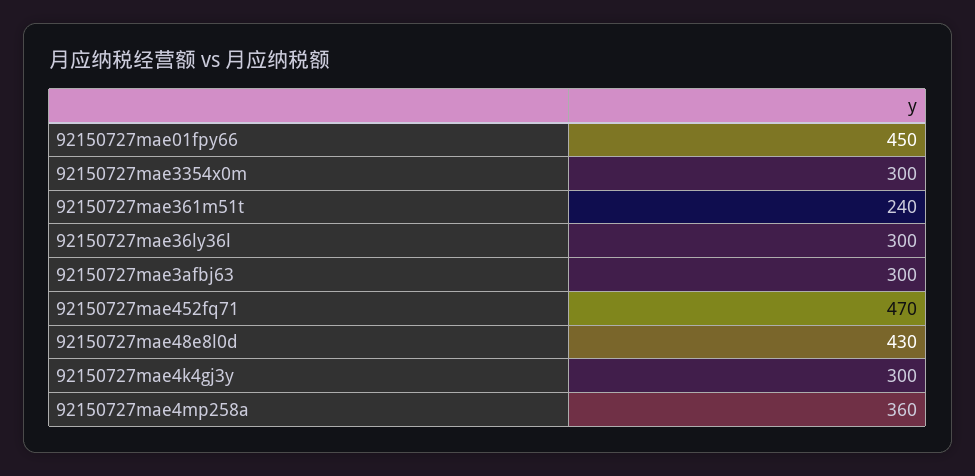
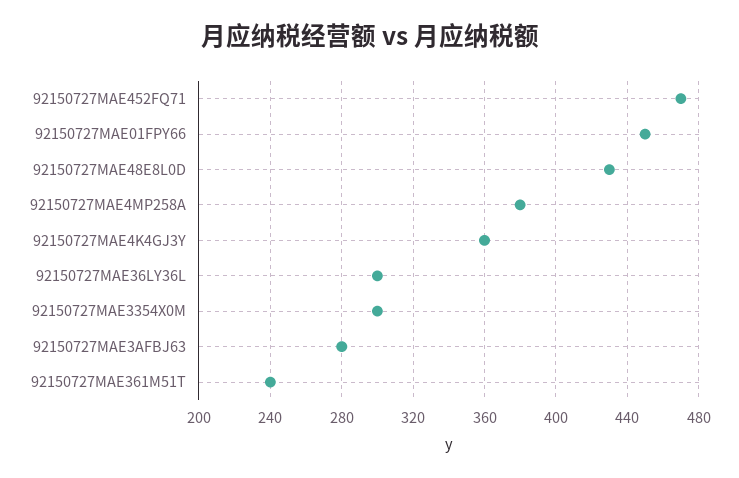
  {
    "92150727mae01fpy66": 450,
    "92150727mae3354x0m": 300,
    "92150727mae361m51t": 240,
    "92150727mae36ly36l": 300,
-   "92150727mae3afbj63": 300,
+   "92150727mae3afbj63": 280,
    "92150727mae452fq71": 470,
    "92150727mae48e8l0d": 430,
-   "92150727mae4k4gj3y": 300,
+   "92150727mae4k4gj3y": 360,
-   "92150727mae4mp258a": 360
+   "92150727mae4mp258a": 380
  }

